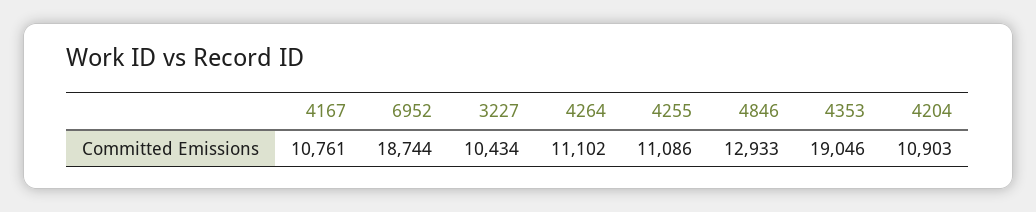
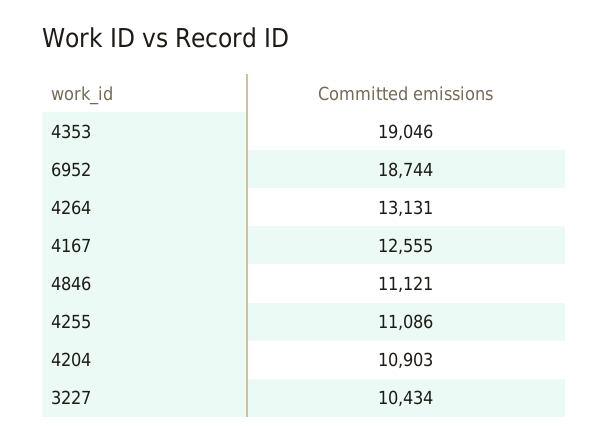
  {
-   "4167": 10761,
+   "4167": 12555,
    "6952": 18744,
    "3227": 10434,
-   "4264": 11102,
+   "4264": 13131,
    "4255": 11086,
-   "4846": 12933,
+   "4846": 11121,
    "4353": 19046,
    "4204": 10903
  }

